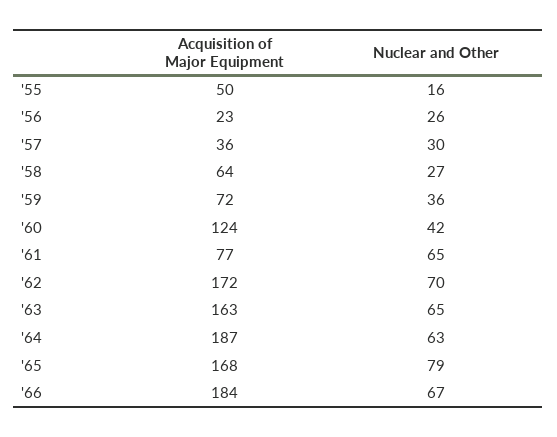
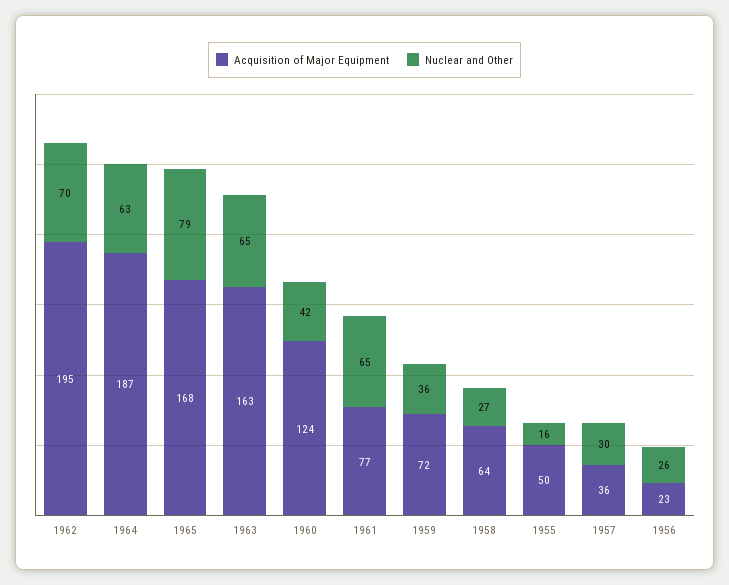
  {
    "Acquisition of Major Equipment": {
      "'55": 50,
      "'56": 23,
      "'57": 36,
      "'58": 64,
      "'59": 72,
      "'60": 124,
      "'61": 77,
-     "'62": 172,
+     "'62": 195,
      "'63": 163,
      "'64": 187,
-     "'65": 168,
+     "'65": 168
-     "'66": 184
    },
    "Nuclear and Other": {
      "'55": 16,
      "'56": 26,
      "'57": 30,
      "'58": 27,
      "'59": 36,
      "'60": 42,
      "'61": 65,
      "'62": 70,
      "'63": 65,
      "'64": 63,
-     "'65": 79,
+     "'65": 79
-     "'66": 67
    }
  }

